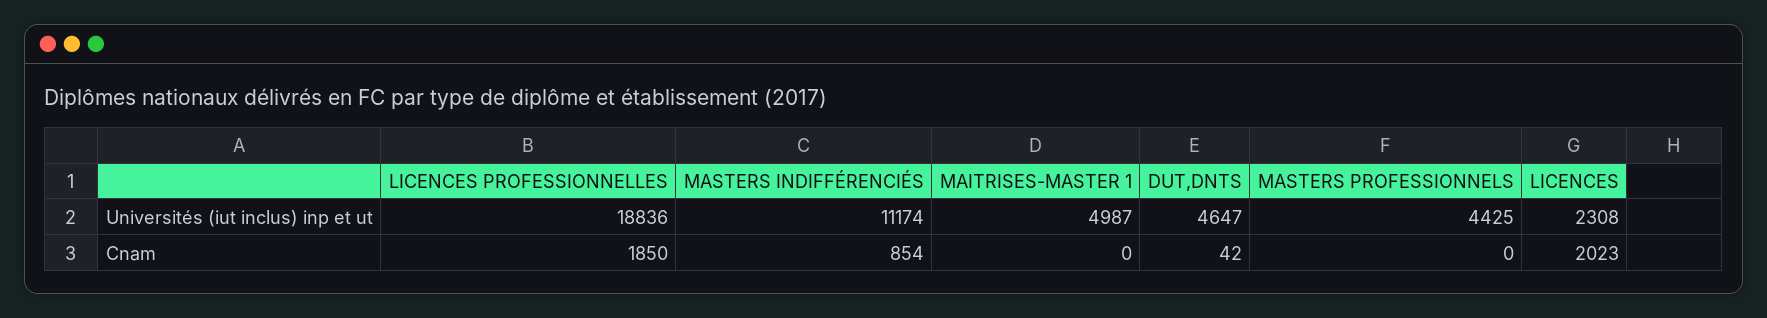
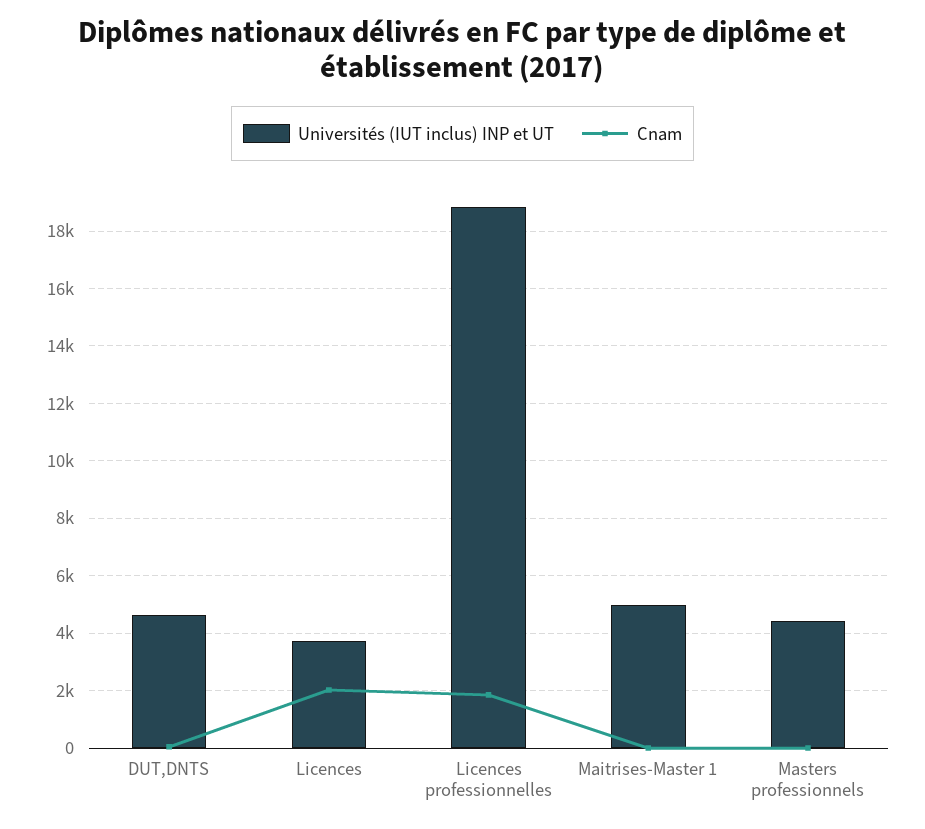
  {
    "Universités (iut inclus) inp et ut": {
      "LICENCES PROFESSIONNELLES": 18836,
-     "MASTERS INDIFFÉRENCIÉS": 11174,
      "MAITRISES-MASTER 1": 4987,
      "DUT,DNTS": 4647,
      "MASTERS PROFESSIONNELS": 4425,
-     "LICENCES": 2308
+     "LICENCES": 3750
    },
    "Cnam": {
      "LICENCES PROFESSIONNELLES": 1850,
-     "MASTERS INDIFFÉRENCIÉS": 854,
      "MAITRISES-MASTER 1": 0,
      "DUT,DNTS": 42,
      "MASTERS PROFESSIONNELS": 0,
      "LICENCES": 2023
    }
  }

